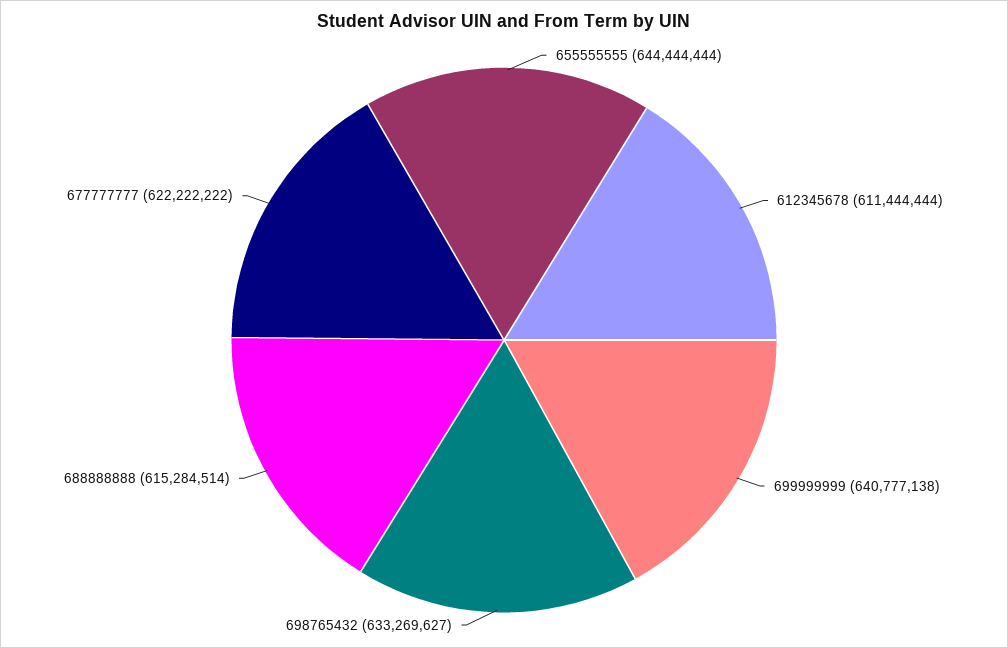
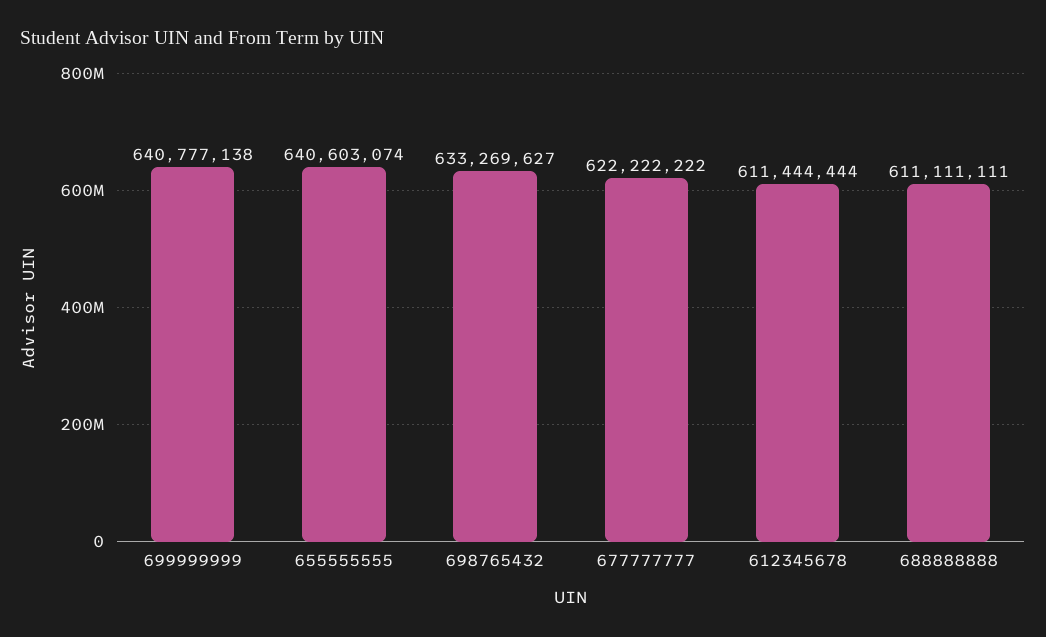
  {
-   "655555555": 644444444,
+   "655555555": 640603074,
    "612345678": 611444444,
    "699999999": 640777138,
    "698765432": 633269627,
-   "688888888": 615284514,
+   "688888888": 611111111,
    "677777777": 622222222
  }

